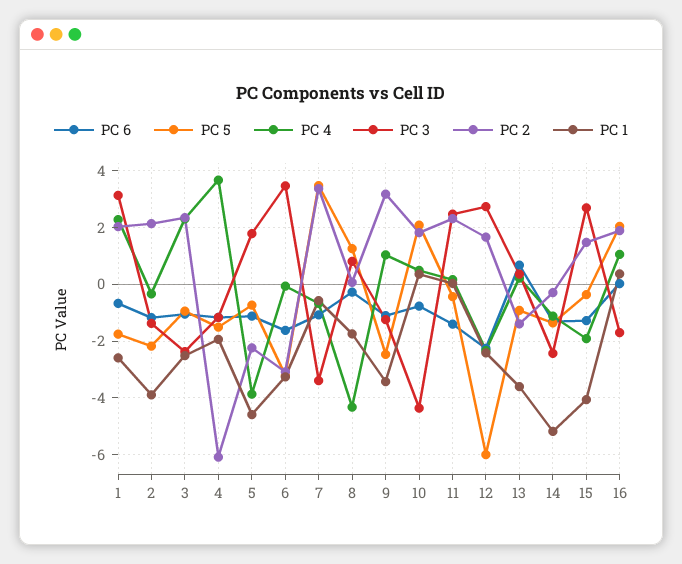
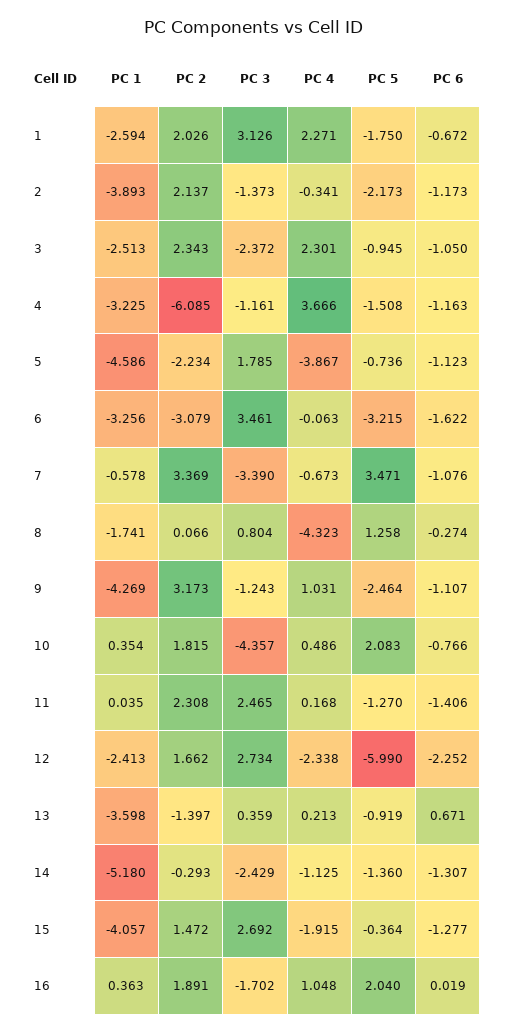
  {
    "PC 6": {
      "1": -0.672,
      "2": -1.173,
      "3": -1.05,
      "4": -1.163,
      "5": -1.123,
      "6": -1.622,
      "7": -1.076,
      "8": -0.274,
      "9": -1.107,
      "10": -0.766,
      "11": -1.406,
      "12": -2.252,
      "13": 0.671,
      "14": -1.307,
      "15": -1.277,
      "16": 0.019
    },
    "PC 5": {
      "1": -1.75,
      "2": -2.173,
      "3": -0.945,
      "4": -1.508,
      "5": -0.736,
      "6": -3.215,
      "7": 3.471,
      "8": 1.258,
      "9": -2.464,
      "10": 2.083,
-     "11": -0.5,
+     "11": -1.27,
      "12": -5.99,
      "13": -0.919,
      "14": -1.36,
      "15": -0.364,
      "16": 2.04
    },
    "PC 4": {
      "1": 2.271,
      "2": -0.341,
      "3": 2.301,
      "4": 3.666,
      "5": -3.867,
      "6": -0.063,
      "7": -0.673,
      "8": -4.323,
      "9": 1.031,
      "10": 0.486,
      "11": 0.168,
      "12": -2.338,
      "13": 0.213,
      "14": -1.125,
      "15": -1.915,
      "16": 1.048
    },
    "PC 3": {
      "1": 3.126,
      "2": -1.373,
      "3": -2.372,
      "4": -1.161,
      "5": 1.785,
      "6": 3.461,
      "7": -3.39,
      "8": 0.804,
      "9": -1.243,
      "10": -4.357,
      "11": 2.465,
      "12": 2.734,
      "13": 0.359,
      "14": -2.429,
      "15": 2.692,
      "16": -1.702
    },
    "PC 2": {
      "1": 2.026,
      "2": 2.137,
      "3": 2.343,
      "4": -6.085,
      "5": -2.234,
      "6": -3.079,
      "7": 3.369,
      "8": 0.066,
      "9": 3.173,
      "10": 1.815,
      "11": 2.308,
      "12": 1.662,
      "13": -1.397,
      "14": -0.293,
      "15": 1.472,
      "16": 1.891
    },
    "PC 1": {
      "1": -2.594,
      "2": -3.893,
      "3": -2.513,
-     "4": -2,
+     "4": -3.225,
      "5": -4.586,
      "6": -3.256,
      "7": -0.578,
      "8": -1.741,
-     "9": -3.5,
+     "9": -4.269,
      "10": 0.354,
      "11": 0.035,
      "12": -2.413,
      "13": -3.598,
      "14": -5.18,
      "15": -4.057,
      "16": 0.363
    }
  }

